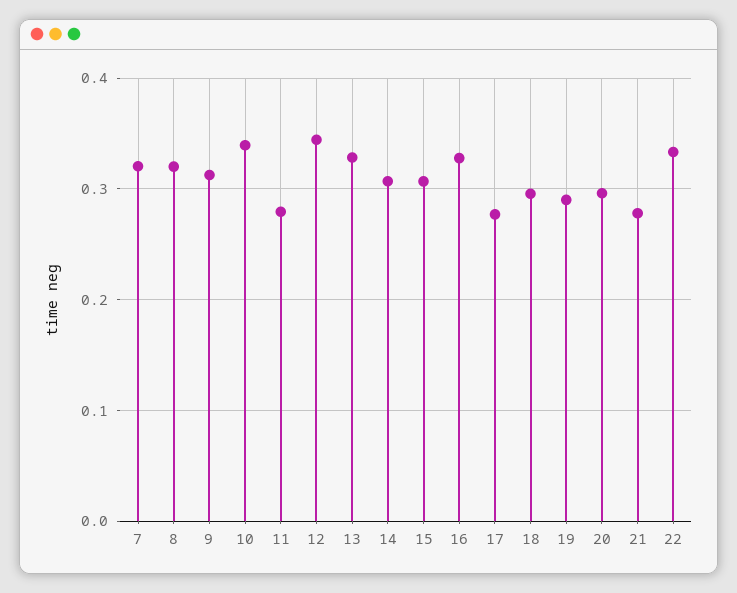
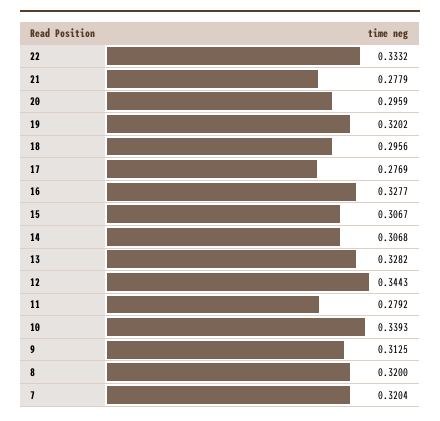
  {
    "7": 0.3204,
    "8": 0.32,
    "9": 0.3125,
    "10": 0.3393,
    "11": 0.2792,
    "12": 0.3443,
    "13": 0.3282,
    "14": 0.3068,
    "15": 0.3067,
    "16": 0.3277,
    "17": 0.2769,
    "18": 0.2956,
-   "19": 0.29,
+   "19": 0.3202,
    "20": 0.2959,
    "21": 0.2779,
    "22": 0.3332
  }

